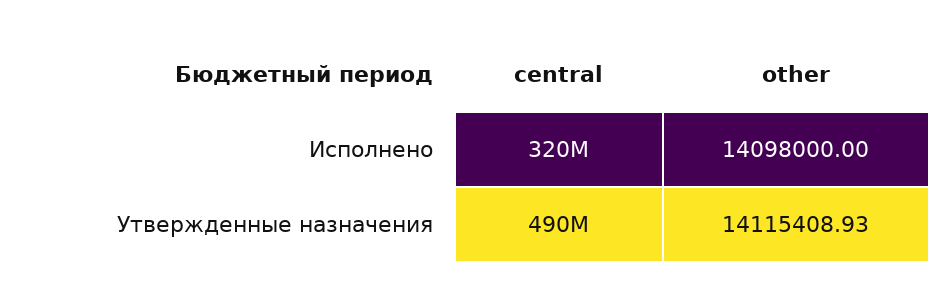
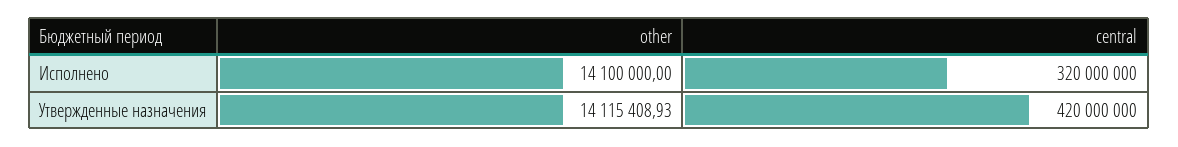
  {
    "central": {
      "Исполнено": 320000000,
-     "Утвержденные назначения": 490000000
+     "Утвержденные назначения": 420000000
    },
    "other": {
-     "Исполнено": 14098000,
+     "Исполнено": 14100000,
      "Утвержденные назначения": 14115408.93
    }
  }

